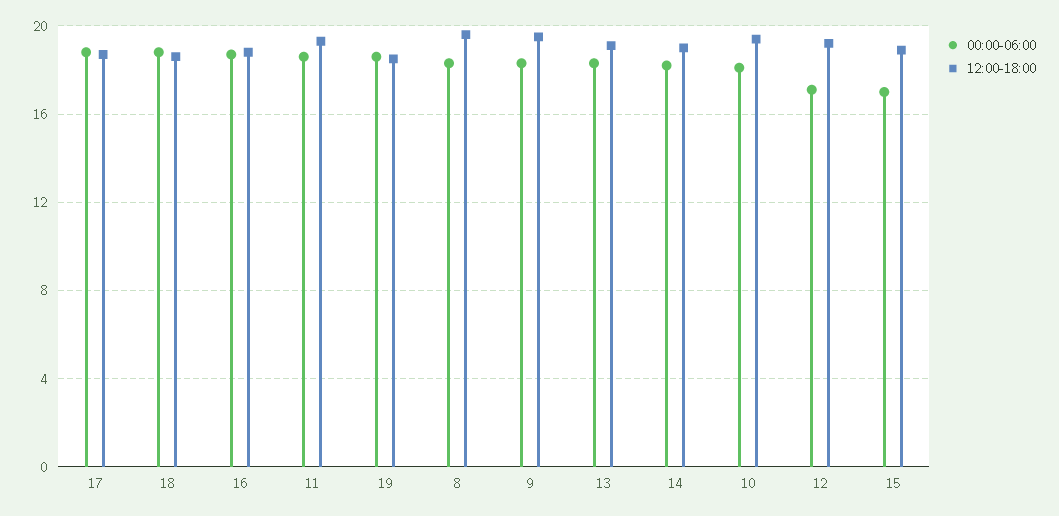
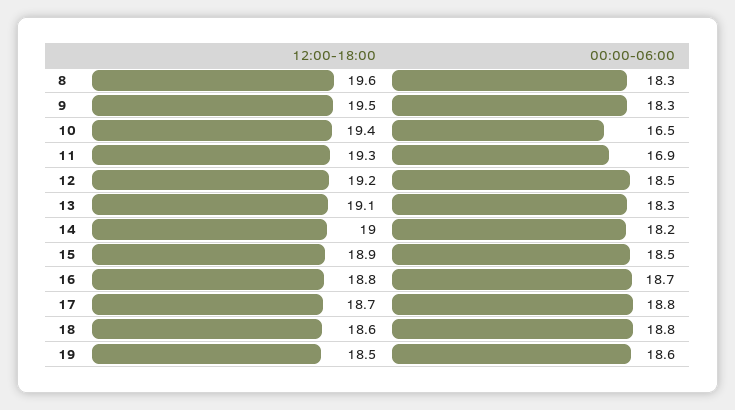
  {
    "00:00-06:00": {
      "17": 18.8,
      "18": 18.8,
      "16": 18.7,
-     "11": 18.5,
+     "11": 16.9,
      "19": 18.6,
      "8": 18.3,
      "9": 18.3,
      "13": 18.3,
      "14": 18.2,
-     "10": 18,
+     "10": 16.5,
-     "12": 17,
+     "12": 18.5,
-     "15": 17
+     "15": 18.5
    },
    "12:00-18:00": {
      "17": 18.7,
      "18": 18.6,
      "16": 18.8,
      "11": 19.3,
      "19": 18.5,
      "8": 19.6,
      "9": 19.5,
      "13": 19.1,
      "14": 19,
      "10": 19.4,
      "12": 19.2,
      "15": 18.9
    }
  }

